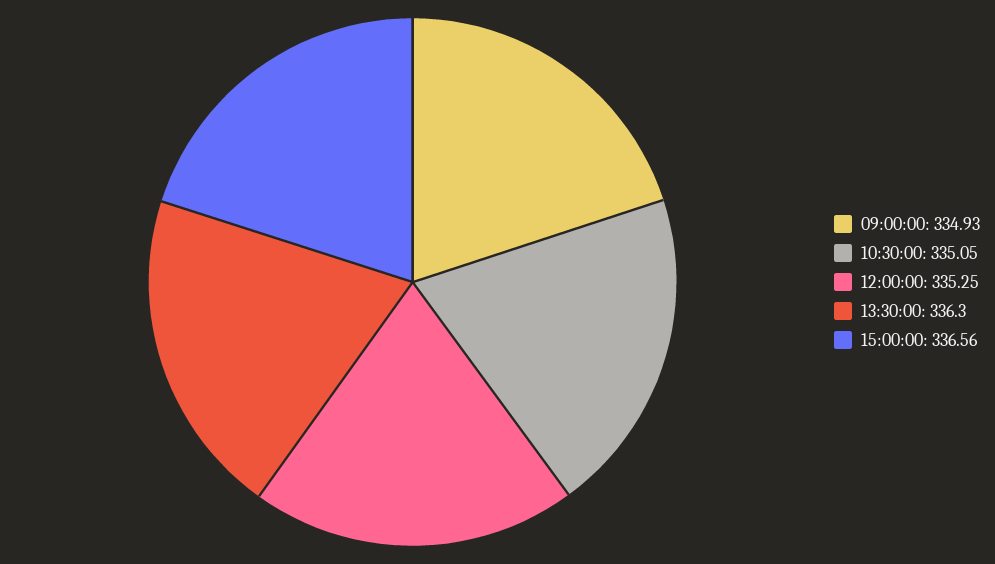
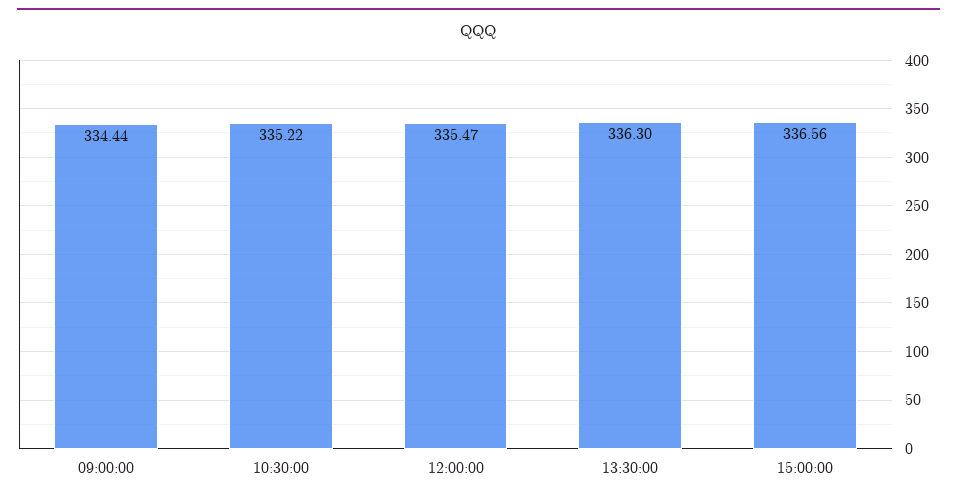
  {
-   "09:00:00": 334.93,
+   "09:00:00": 334.44,
-   "10:30:00": 335.05,
+   "10:30:00": 335.22,
-   "12:00:00": 335.25,
+   "12:00:00": 335.47,
    "13:30:00": 336.3,
    "15:00:00": 336.56
  }

